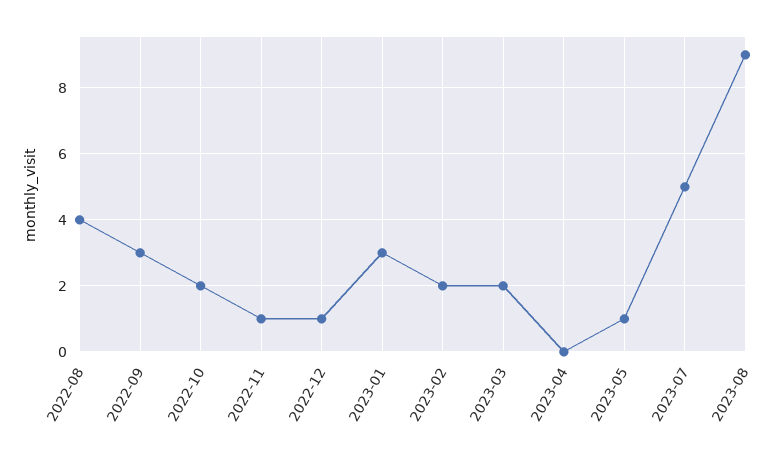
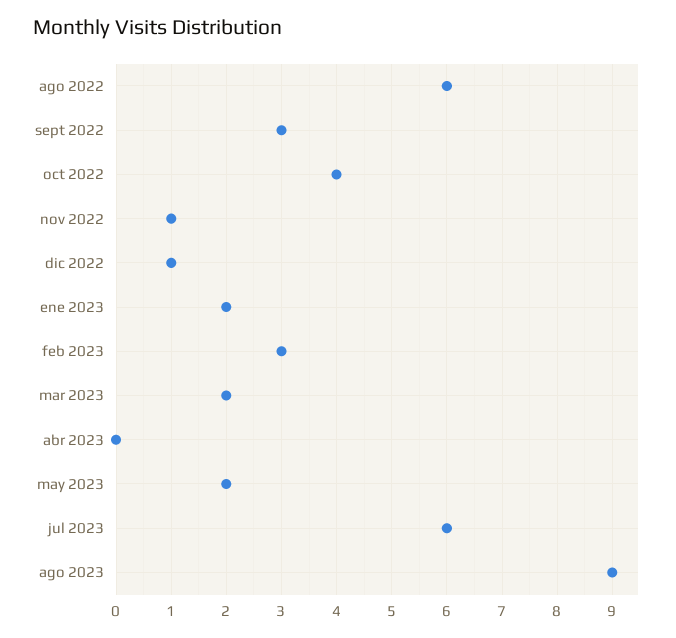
  {
-   "2022-08": 4,
+   "2022-08": 6,
    "2022-09": 3,
-   "2022-10": 2,
+   "2022-10": 4,
    "2022-11": 1,
    "2022-12": 1,
-   "2023-01": 3,
+   "2023-01": 2,
-   "2023-02": 2,
+   "2023-02": 3,
    "2023-03": 2,
    "2023-04": 0,
-   "2023-05": 1,
+   "2023-05": 2,
-   "2023-07": 5,
+   "2023-07": 6,
    "2023-08": 9
  }

